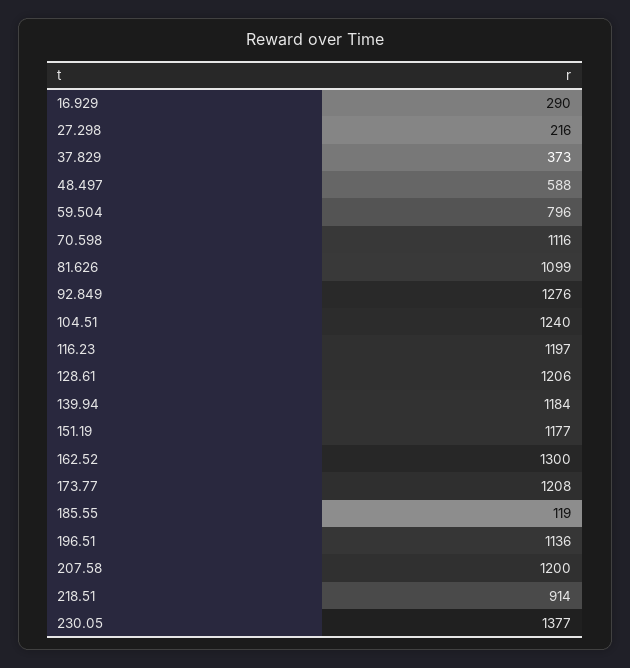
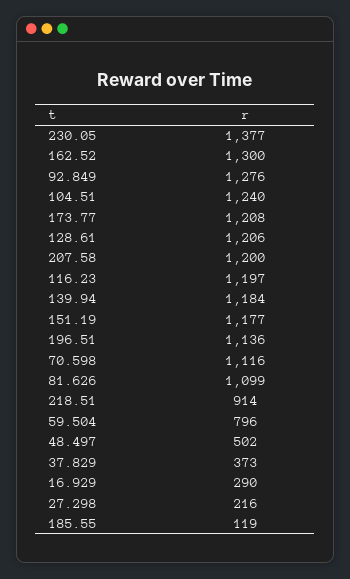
  {
    "16.929": 290,
    "27.298": 216,
    "37.829": 373,
-   "48.497": 588,
+   "48.497": 502,
    "59.504": 796,
    "70.598": 1116,
    "81.626": 1099,
    "92.849": 1276,
    "104.51": 1240,
    "116.23": 1197,
    "128.61": 1206,
    "139.94": 1184,
    "151.19": 1177,
    "162.52": 1300,
    "173.77": 1208,
    "185.55": 119,
    "196.51": 1136,
    "207.58": 1200,
    "218.51": 914,
    "230.05": 1377
  }

